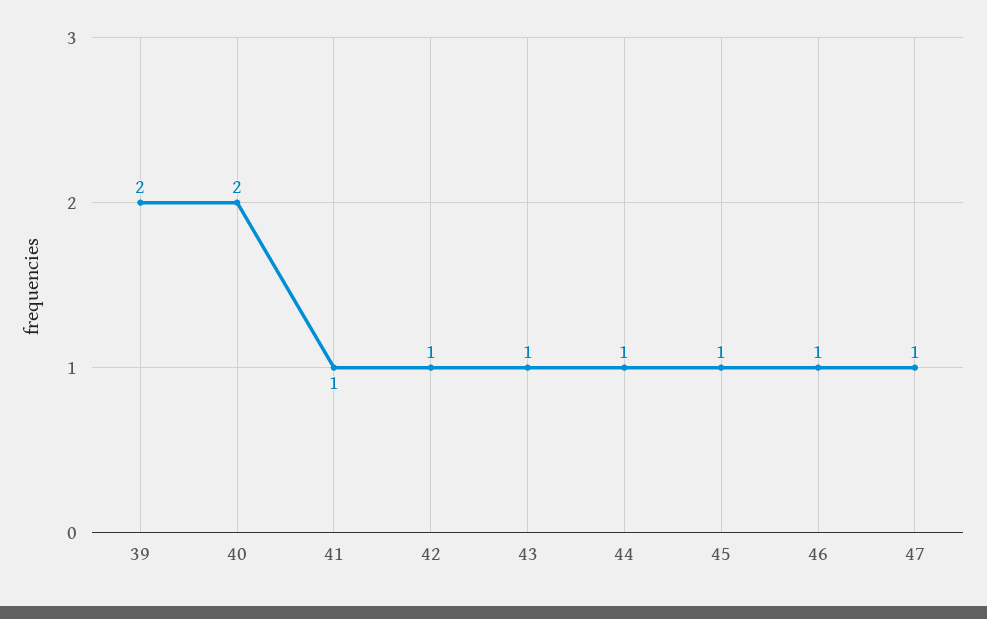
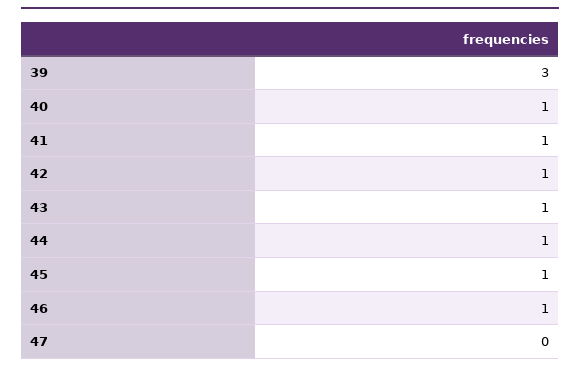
  {
-   "39": 2,
+   "39": 3,
-   "40": 2,
+   "40": 1,
    "41": 1,
    "42": 1,
    "43": 1,
    "44": 1,
    "45": 1,
    "46": 1,
-   "47": 1
+   "47": 0
  }

